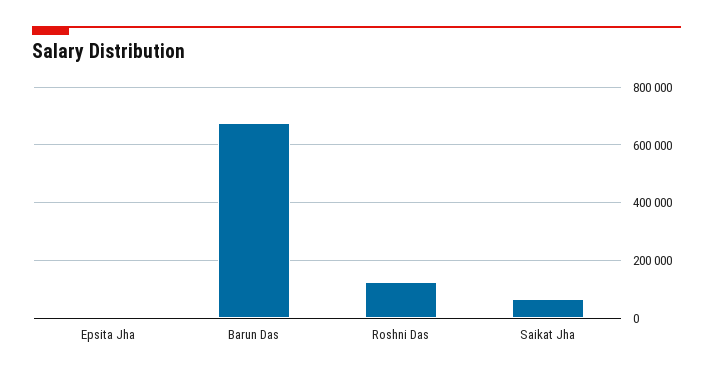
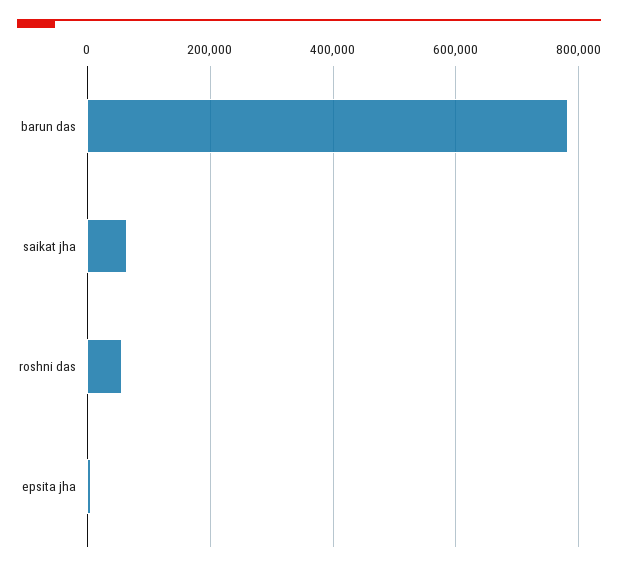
  {
    "Epsita Jha": 0,
-   "Barun Das": 675000,
+   "Barun Das": 780000,
-   "Roshni Das": 125000,
+   "Roshni Das": 60000,
    "Saikat Jha": 60000
  }

